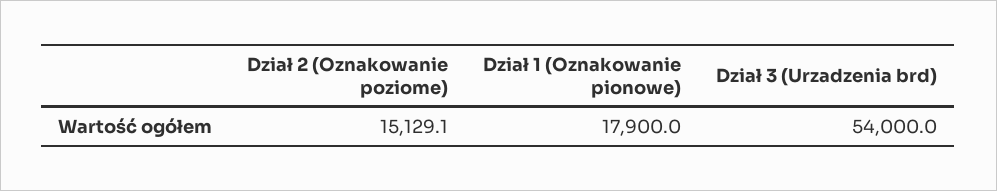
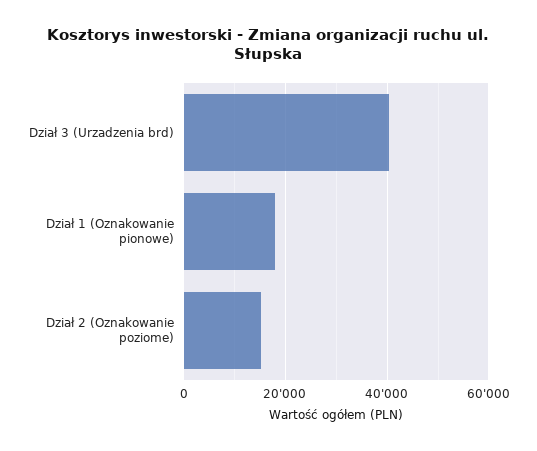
  {
    "Dział 2 (Oznakowanie poziome)": 15129.1,
    "Dział 1 (Oznakowanie pionowe)": 17900,
-   "Dział 3 (Urzadzenia brd)": 54000
+   "Dział 3 (Urzadzenia brd)": 40000
  }

